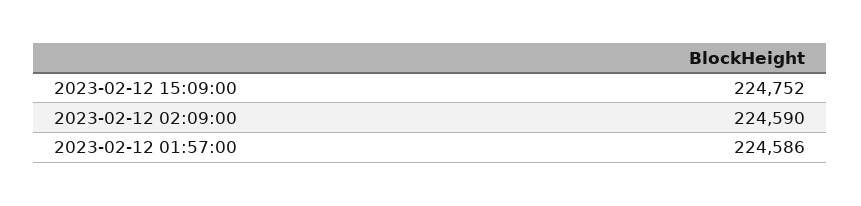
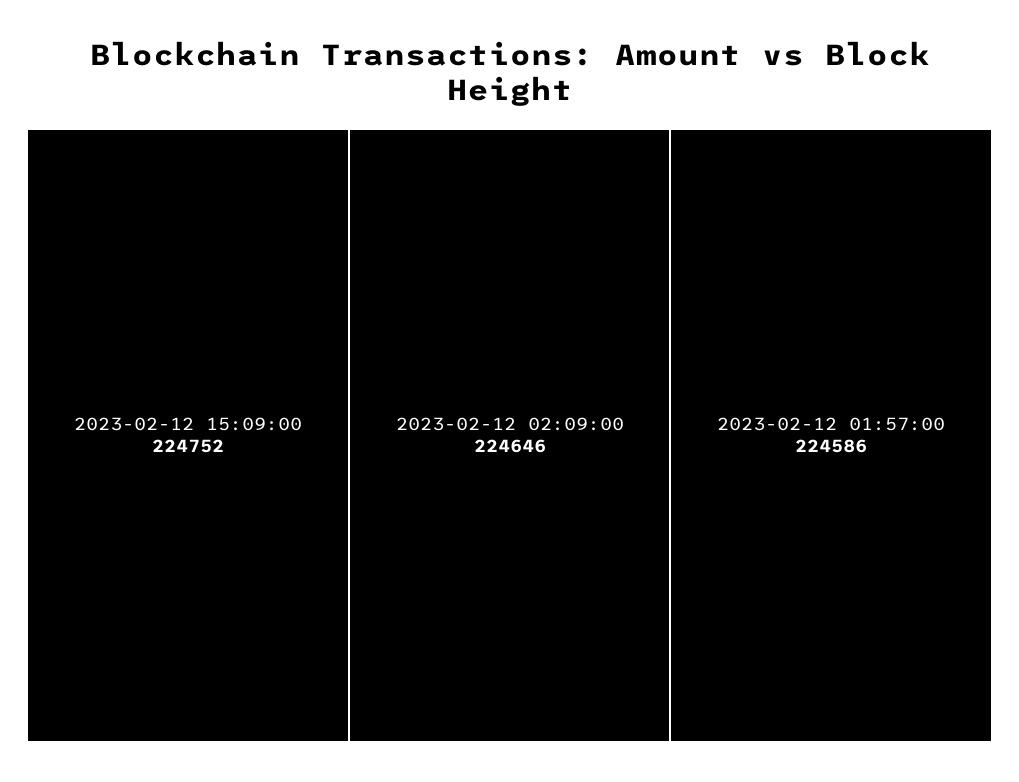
  {
    "2023-02-12 15:09:00": 224752,
-   "2023-02-12 02:09:00": 224590,
+   "2023-02-12 02:09:00": 224646,
    "2023-02-12 01:57:00": 224586
  }

